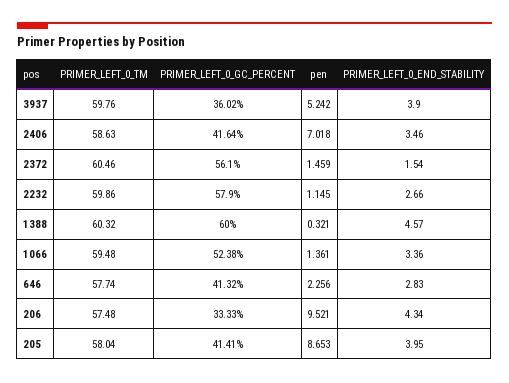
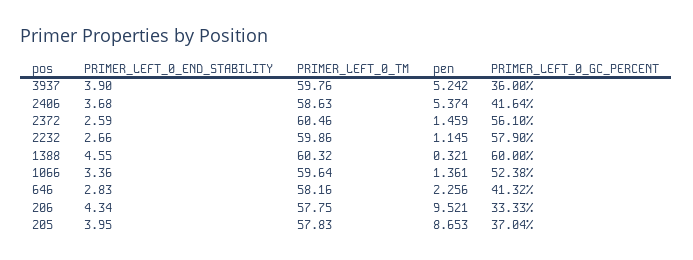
  {
    "PRIMER_LEFT_0_TM": {
      "3937": 59.76,
      "2406": 58.63,
      "2372": 60.46,
      "2232": 59.86,
      "1388": 60.32,
-     "1066": 59.48,
+     "1066": 59.64,
-     "646": 57.74,
+     "646": 58.16,
-     "206": 57.48,
+     "206": 57.75,
-     "205": 58.04
+     "205": 57.83
    },
    "PRIMER_LEFT_0_GC_PERCENT": {
-     "3937": 36.02,
+     "3937": 36,
      "2406": 41.64,
      "2372": 56.1,
      "2232": 57.9,
      "1388": 60,
      "1066": 52.38,
      "646": 41.32,
      "206": 33.33,
-     "205": 41.41
+     "205": 37.04
    },
    "pen": {
      "3937": 5.242,
-     "2406": 7.018,
+     "2406": 5.374,
      "2372": 1.459,
      "2232": 1.145,
      "1388": 0.321,
      "1066": 1.361,
      "646": 2.256,
      "206": 9.521,
      "205": 8.653
    },
    "PRIMER_LEFT_0_END_STABILITY": {
      "3937": 3.9,
-     "2406": 3.46,
+     "2406": 3.68,
-     "2372": 1.54,
+     "2372": 2.59,
      "2232": 2.66,
-     "1388": 4.57,
+     "1388": 4.55,
      "1066": 3.36,
      "646": 2.83,
      "206": 4.34,
      "205": 3.95
    }
  }

